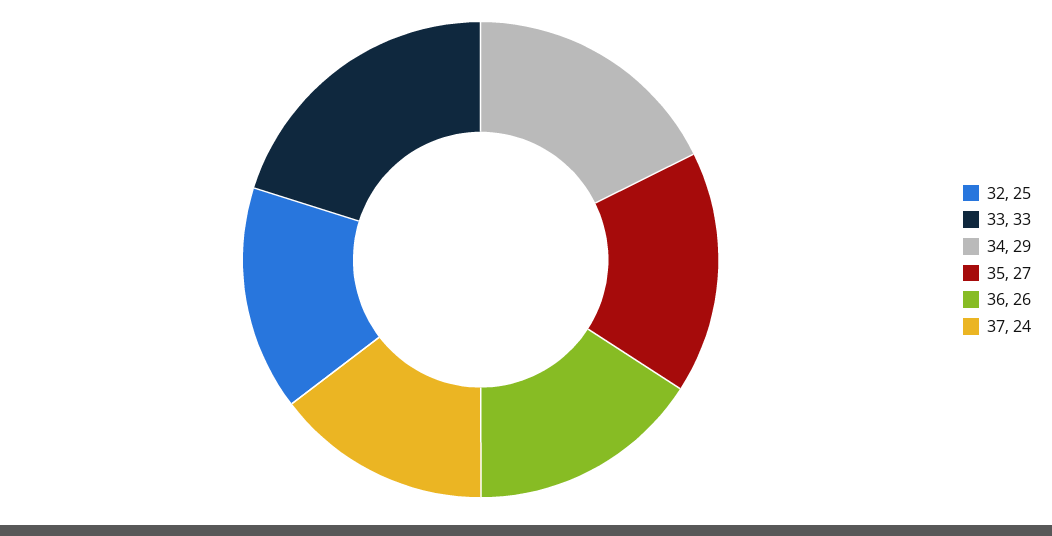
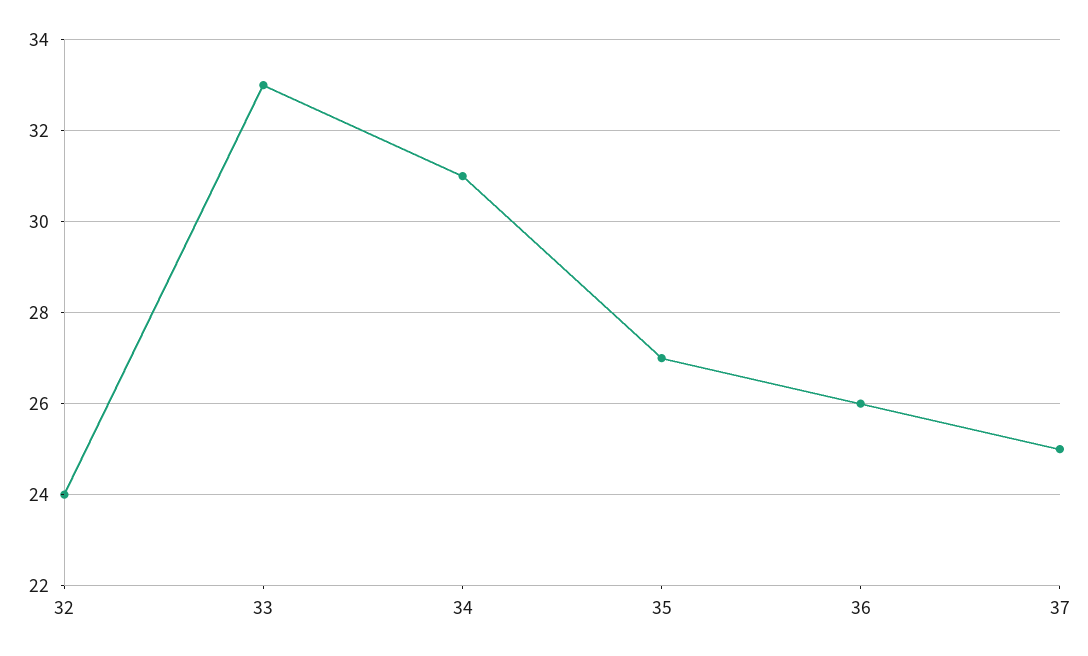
  {
-   "32": 25,
+   "32": 24,
    "33": 33,
-   "34": 29,
+   "34": 31,
    "35": 27,
    "36": 26,
-   "37": 24
+   "37": 25
  }

